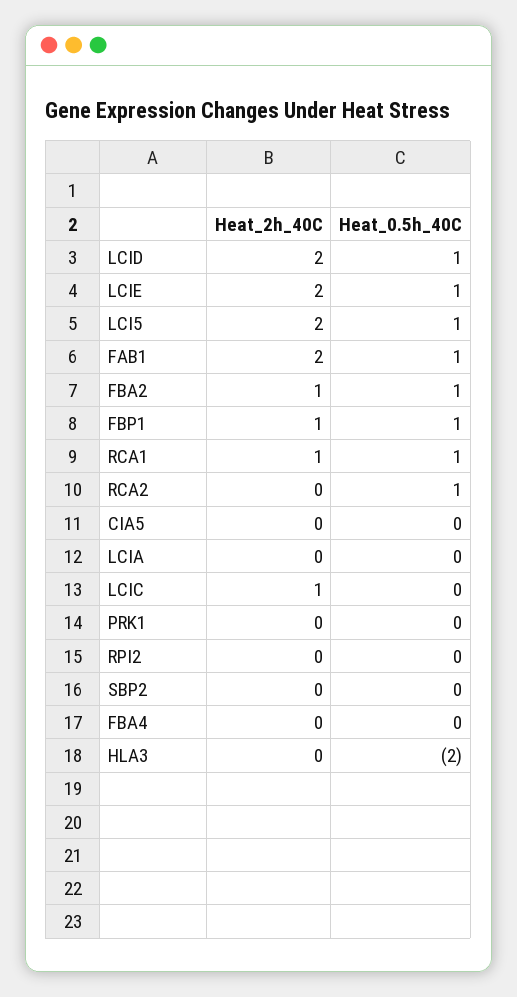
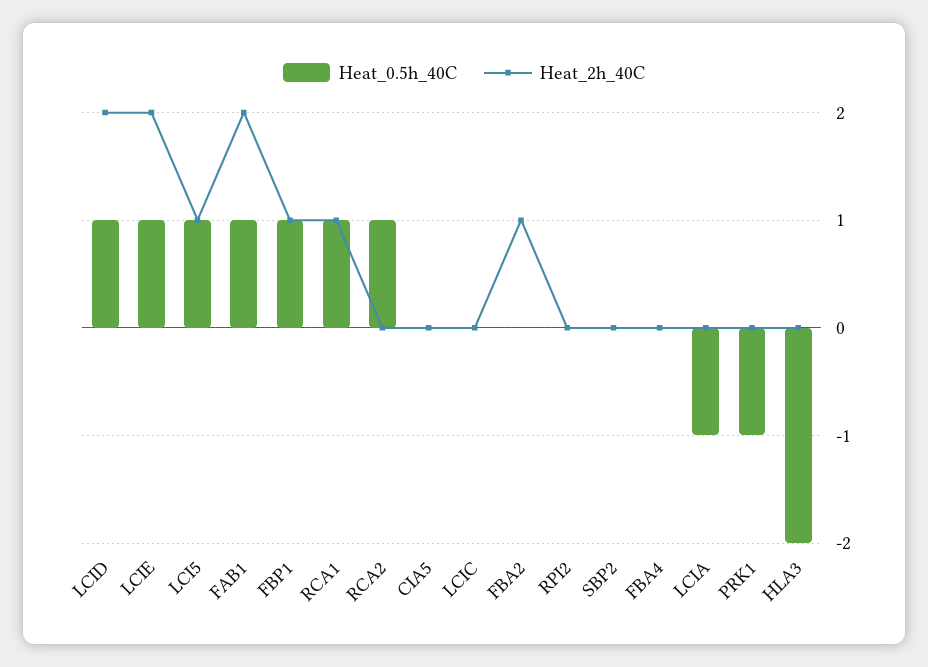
  {
    "Heat_2h_40C": {
      "LCID": 2,
      "LCIE": 2,
-     "LCI5": 2,
+     "LCI5": 1,
      "FAB1": 2,
      "FBA2": 1,
      "FBP1": 1,
      "RCA1": 1,
      "RCA2": 0,
      "CIA5": 0,
      "LCIA": 0,
-     "LCIC": 1,
+     "LCIC": 0,
      "PRK1": 0,
      "RPI2": 0,
      "SBP2": 0,
      "FBA4": 0,
      "HLA3": 0
    },
    "Heat_0.5h_40C": {
      "LCID": 1,
      "LCIE": 1,
      "LCI5": 1,
      "FAB1": 1,
-     "FBA2": 1,
+     "FBA2": 0,
      "FBP1": 1,
      "RCA1": 1,
      "RCA2": 1,
      "CIA5": 0,
-     "LCIA": 0,
+     "LCIA": -1,
      "LCIC": 0,
-     "PRK1": 0,
+     "PRK1": -1,
      "RPI2": 0,
      "SBP2": 0,
      "FBA4": 0,
      "HLA3": -2
    }
  }

